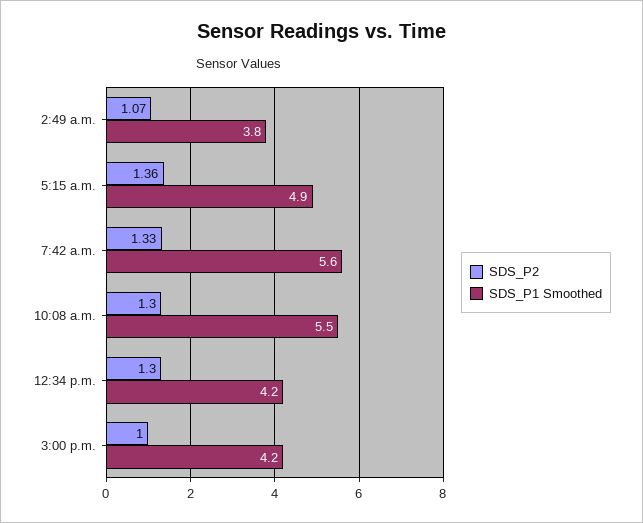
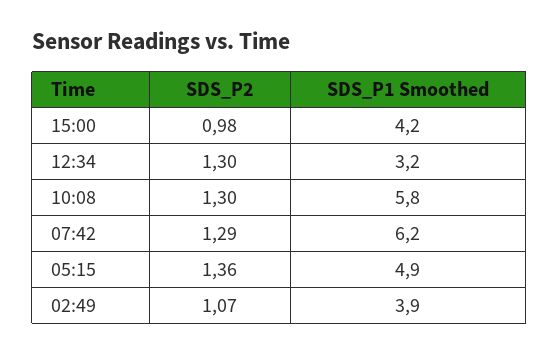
  {
    "SDS_P2": {
      "2:49 a.m.": 1.07,
      "5:15 a.m.": 1.36,
-     "7:42 a.m.": 1.33,
+     "7:42 a.m.": 1.29,
      "10:08 a.m.": 1.3,
      "12:34 p.m.": 1.3,
-     "3:00 p.m.": 1
+     "3:00 p.m.": 0.98
    },
    "SDS_P1 Smoothed": {
-     "2:49 a.m.": 3.8,
+     "2:49 a.m.": 3.9,
      "5:15 a.m.": 4.9,
-     "7:42 a.m.": 5.6,
+     "7:42 a.m.": 6.2,
-     "10:08 a.m.": 5.5,
+     "10:08 a.m.": 5.8,
-     "12:34 p.m.": 4.2,
+     "12:34 p.m.": 3.2,
      "3:00 p.m.": 4.2
    }
  }

